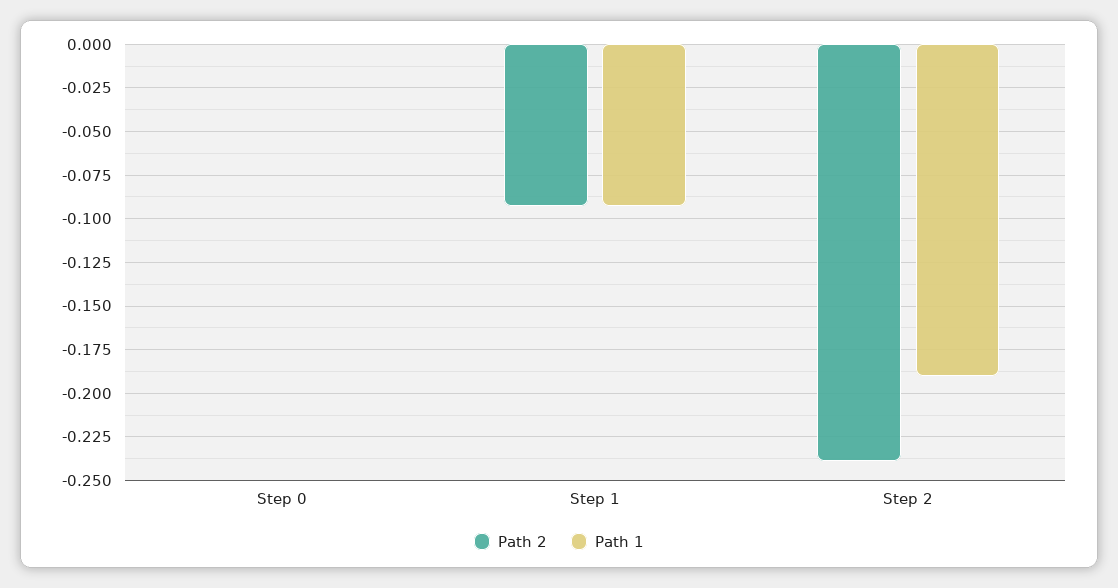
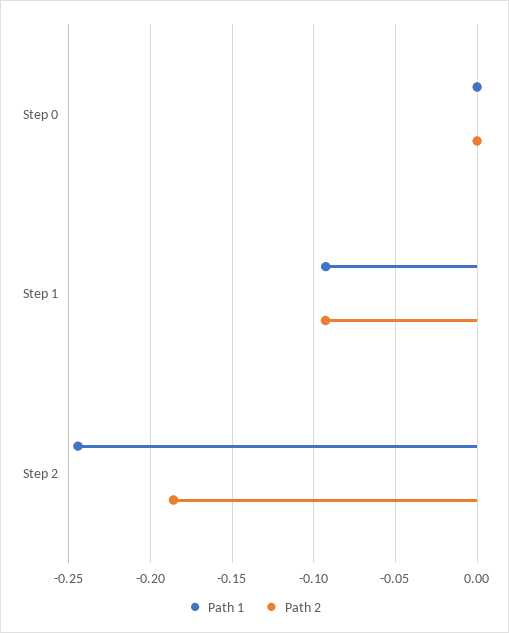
  {
    "Path 2": {
      "Step 0": 0,
      "Step 1": -0.095,
-     "Step 2": -0.24
+     "Step 2": -0.185
    },
    "Path 1": {
      "Step 0": 0,
      "Step 1": -0.095,
-     "Step 2": -0.19
+     "Step 2": -0.245
    }
  }

